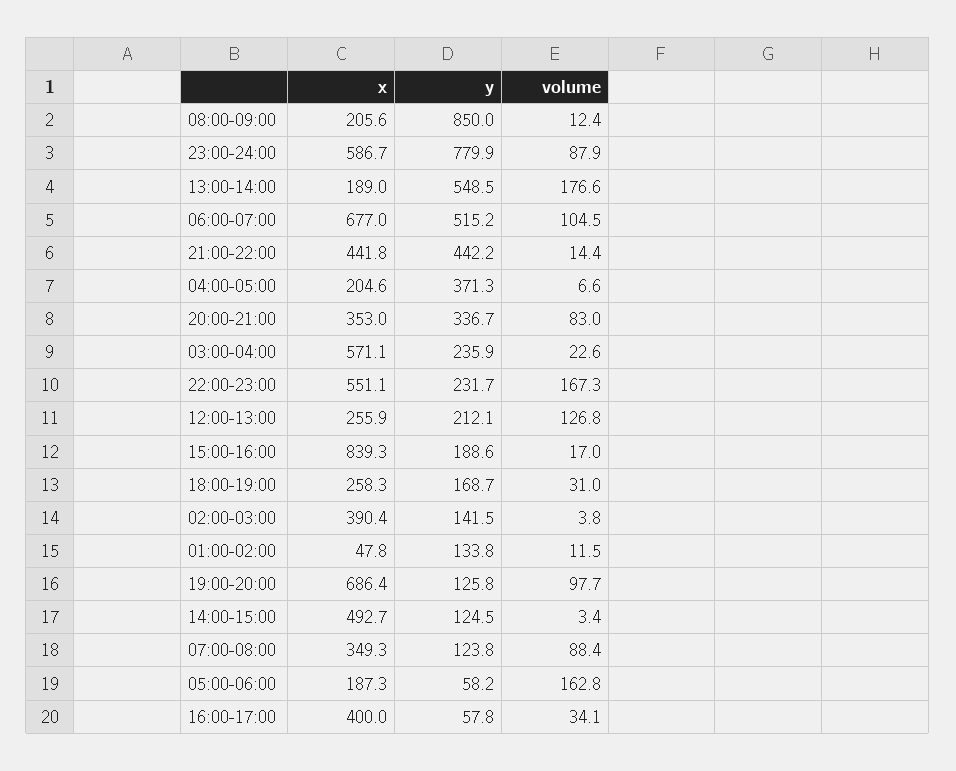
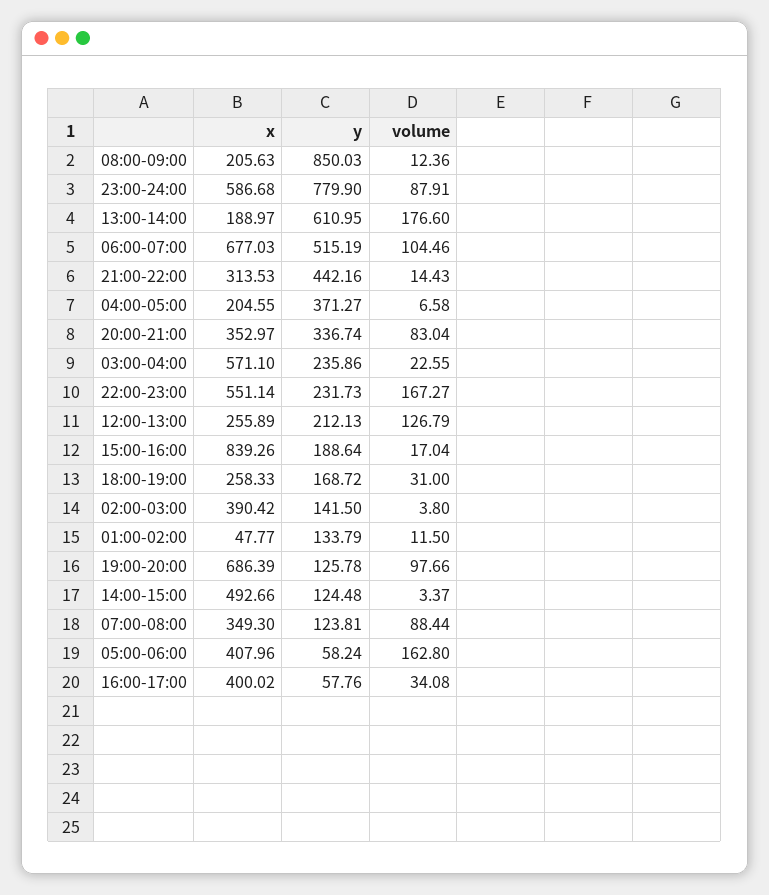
  {
    "x": {
      "08:00-09:00": 205.63,
      "23:00-24:00": 586.68,
      "13:00-14:00": 188.97,
      "06:00-07:00": 677.03,
-     "21:00-22:00": 441.8,
+     "21:00-22:00": 313.53,
      "04:00-05:00": 204.55,
      "20:00-21:00": 352.97,
      "03:00-04:00": 571.1,
      "22:00-23:00": 551.14,
      "12:00-13:00": 255.89,
      "15:00-16:00": 839.26,
      "18:00-19:00": 258.33,
      "02:00-03:00": 390.42,
      "01:00-02:00": 47.77,
      "19:00-20:00": 686.39,
      "14:00-15:00": 492.66,
      "07:00-08:00": 349.3,
-     "05:00-06:00": 187.3,
+     "05:00-06:00": 407.96,
      "16:00-17:00": 400.02
    },
    "y": {
      "08:00-09:00": 850.03,
      "23:00-24:00": 779.9,
-     "13:00-14:00": 548.5,
+     "13:00-14:00": 610.95,
      "06:00-07:00": 515.19,
      "21:00-22:00": 442.16,
      "04:00-05:00": 371.27,
      "20:00-21:00": 336.74,
      "03:00-04:00": 235.86,
      "22:00-23:00": 231.73,
      "12:00-13:00": 212.13,
      "15:00-16:00": 188.64,
      "18:00-19:00": 168.72,
      "02:00-03:00": 141.5,
      "01:00-02:00": 133.79,
      "19:00-20:00": 125.78,
      "14:00-15:00": 124.48,
      "07:00-08:00": 123.81,
      "05:00-06:00": 58.24,
      "16:00-17:00": 57.76
    },
    "volume": {
      "08:00-09:00": 12.36,
      "23:00-24:00": 87.91,
      "13:00-14:00": 176.6,
      "06:00-07:00": 104.46,
      "21:00-22:00": 14.43,
      "04:00-05:00": 6.58,
      "20:00-21:00": 83.04,
      "03:00-04:00": 22.55,
      "22:00-23:00": 167.27,
      "12:00-13:00": 126.79,
      "15:00-16:00": 17.04,
      "18:00-19:00": 31,
      "02:00-03:00": 3.8,
      "01:00-02:00": 11.5,
      "19:00-20:00": 97.66,
      "14:00-15:00": 3.37,
      "07:00-08:00": 88.44,
      "05:00-06:00": 162.8,
      "16:00-17:00": 34.08
    }
  }

